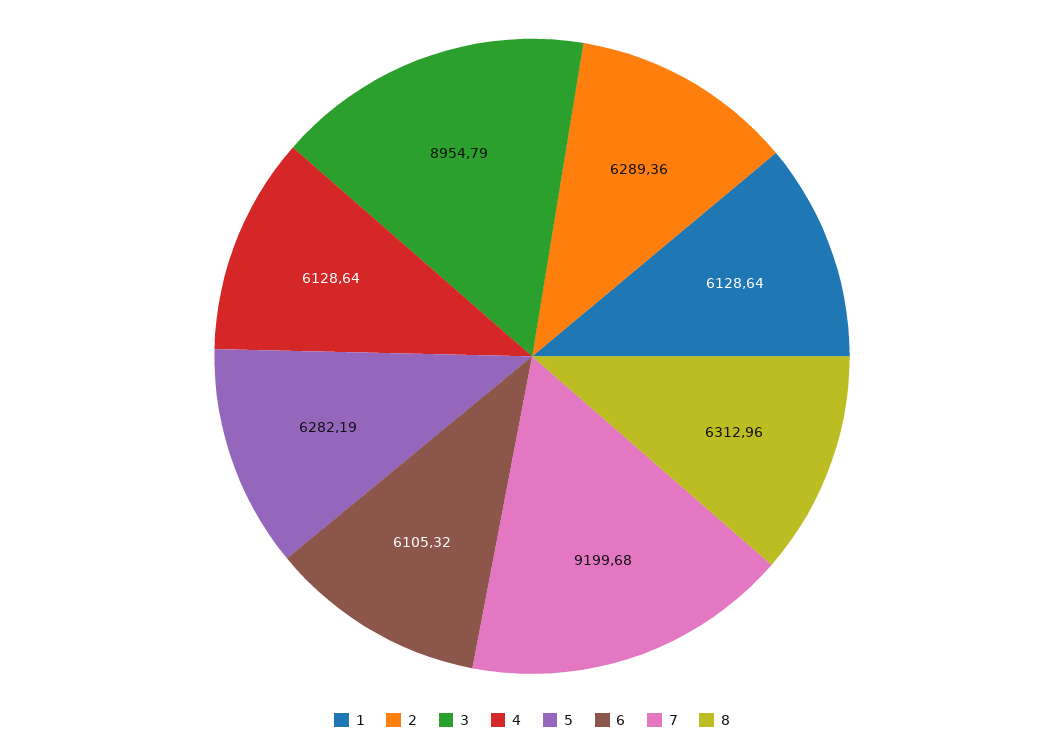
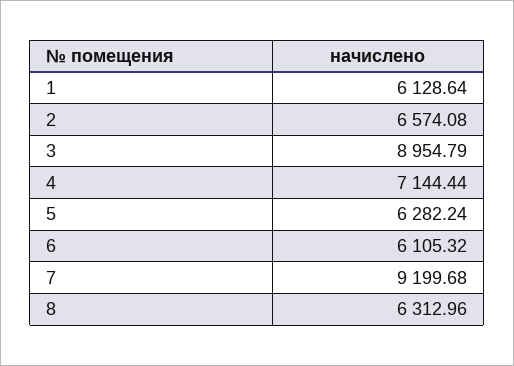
  {
    "1": 6128.64,
-   "2": 6289.36,
+   "2": 6574.08,
    "3": 8954.79,
-   "4": 6128.64,
+   "4": 7144.44,
-   "5": 6282.19,
+   "5": 6282.24,
    "6": 6105.32,
    "7": 9199.68,
    "8": 6312.96
  }

